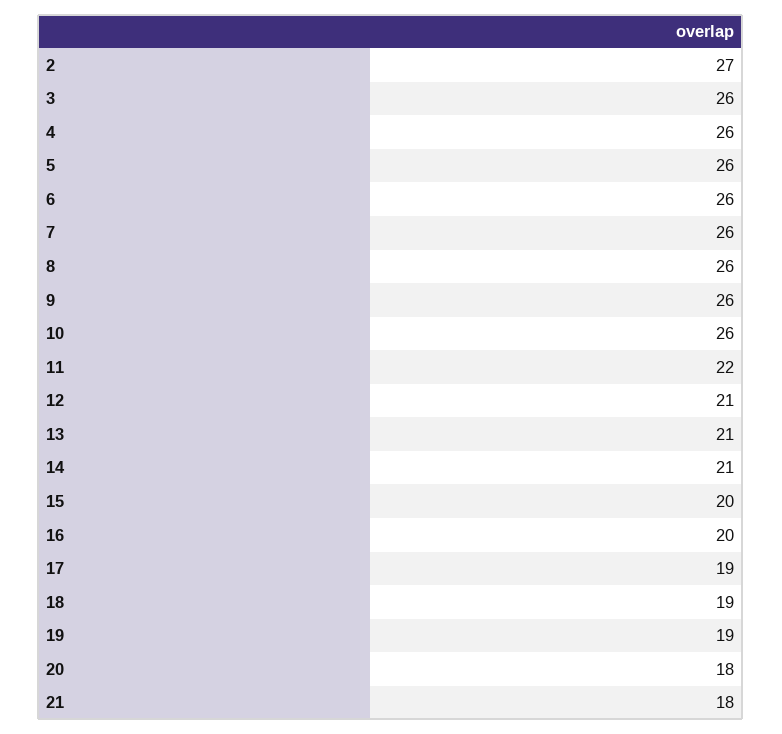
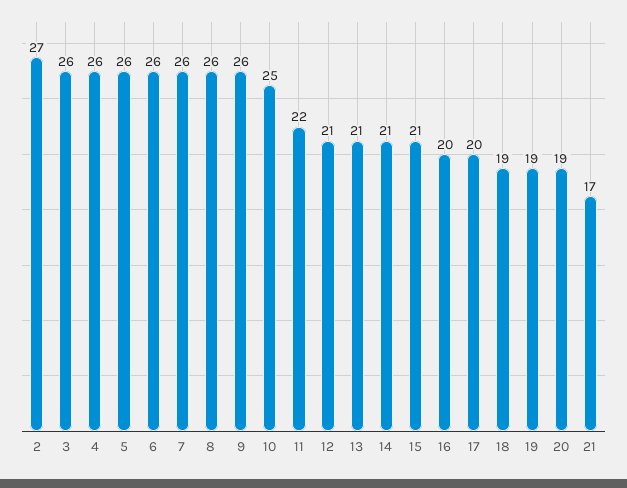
  {
    "2": 27,
    "3": 26,
    "4": 26,
    "5": 26,
    "6": 26,
    "7": 26,
    "8": 26,
    "9": 26,
-   "10": 26,
+   "10": 25,
    "11": 22,
    "12": 21,
    "13": 21,
    "14": 21,
-   "15": 20,
+   "15": 21,
    "16": 20,
-   "17": 19,
+   "17": 20,
    "18": 19,
    "19": 19,
-   "20": 18,
+   "20": 19,
-   "21": 18
+   "21": 17
  }

